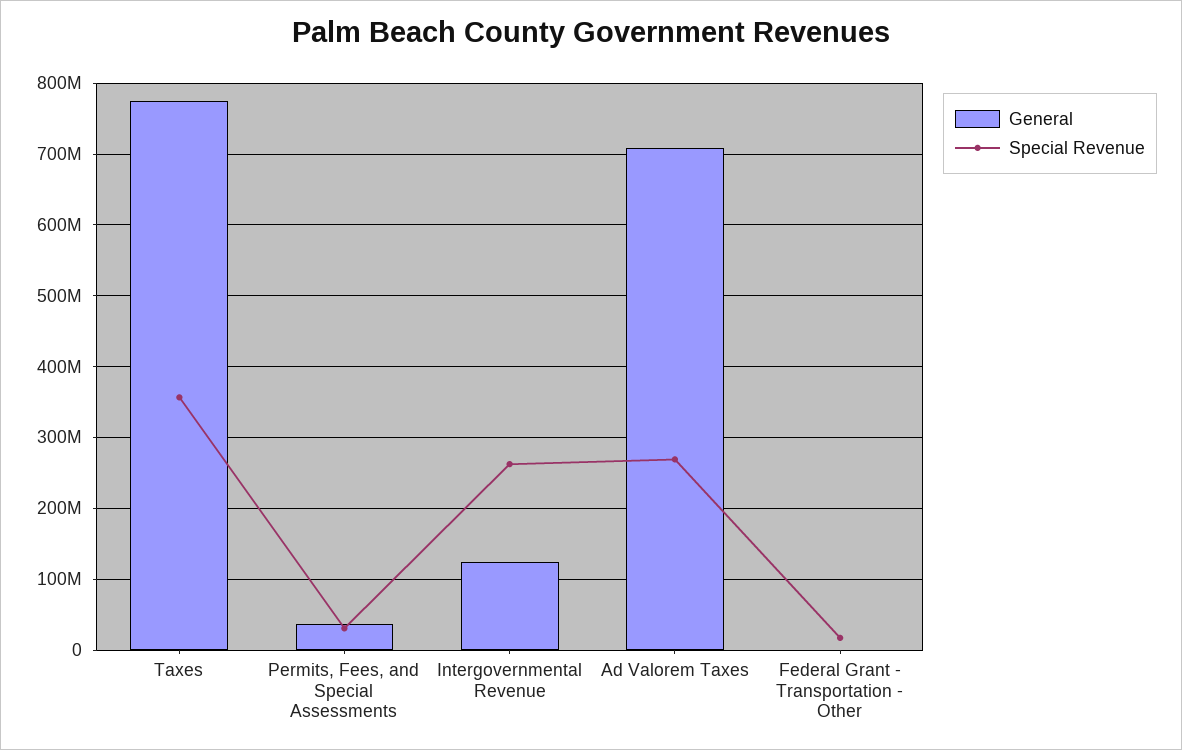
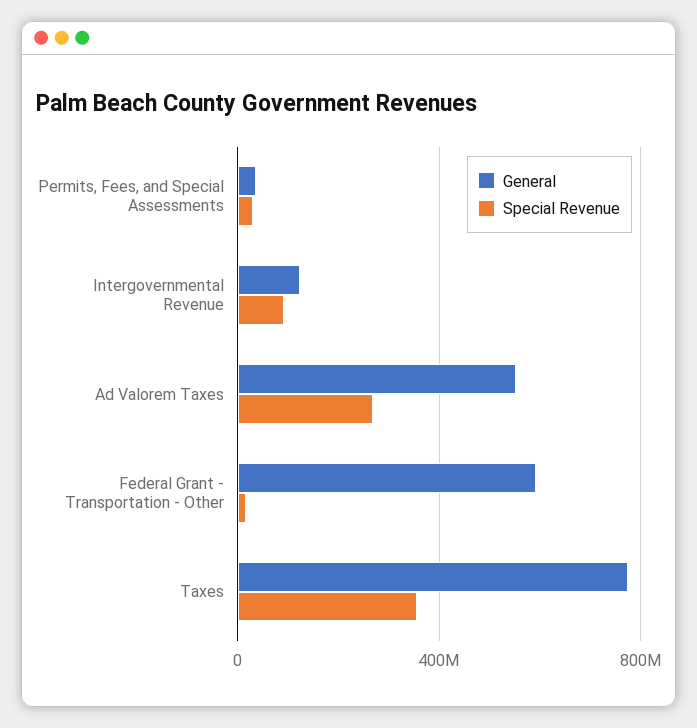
  {
    "General": {
      "Taxes": 770000000,
      "Permits, Fees, and Special Assessments": 40000000,
      "Intergovernmental Revenue": 120000000,
-     "Ad Valorem Taxes": 710000000,
+     "Ad Valorem Taxes": 550000000,
-     "Federal Grant - Transportation - Other": 0
+     "Federal Grant - Transportation - Other": 600000000
    },
    "Special Revenue": {
      "Taxes": 360000000,
      "Permits, Fees, and Special Assessments": 30000000,
-     "Intergovernmental Revenue": 260000000,
+     "Intergovernmental Revenue": 100000000,
      "Ad Valorem Taxes": 270000000,
      "Federal Grant - Transportation - Other": 20000000
    }
  }

